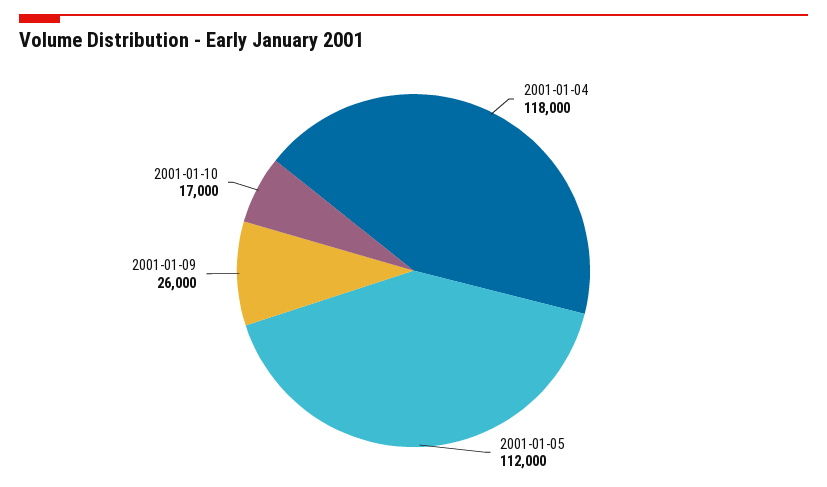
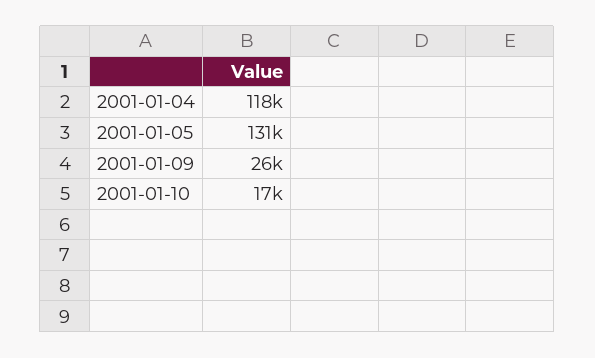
  {
    "2001-01-04": 118000,
-   "2001-01-05": 112000,
+   "2001-01-05": 131000,
    "2001-01-09": 26000,
    "2001-01-10": 17000
  }

